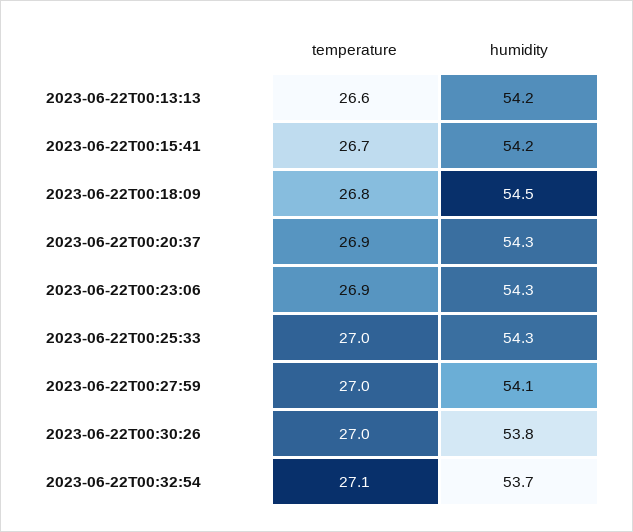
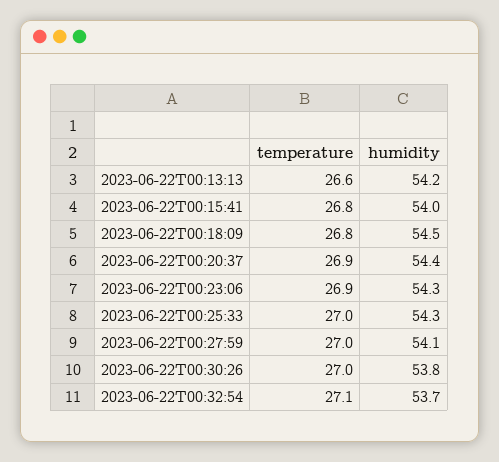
  {
    "temperature": {
      "2023-06-22T00:13:13": 26.6,
-     "2023-06-22T00:15:41": 26.7,
+     "2023-06-22T00:15:41": 26.8,
      "2023-06-22T00:18:09": 26.8,
      "2023-06-22T00:20:37": 26.9,
      "2023-06-22T00:23:06": 26.9,
      "2023-06-22T00:25:33": 27,
      "2023-06-22T00:27:59": 27,
      "2023-06-22T00:30:26": 27,
      "2023-06-22T00:32:54": 27.1
    },
    "humidity": {
      "2023-06-22T00:13:13": 54.2,
-     "2023-06-22T00:15:41": 54.2,
+     "2023-06-22T00:15:41": 54,
      "2023-06-22T00:18:09": 54.5,
-     "2023-06-22T00:20:37": 54.3,
+     "2023-06-22T00:20:37": 54.4,
      "2023-06-22T00:23:06": 54.3,
      "2023-06-22T00:25:33": 54.3,
      "2023-06-22T00:27:59": 54.1,
      "2023-06-22T00:30:26": 53.8,
      "2023-06-22T00:32:54": 53.7
    }
  }

